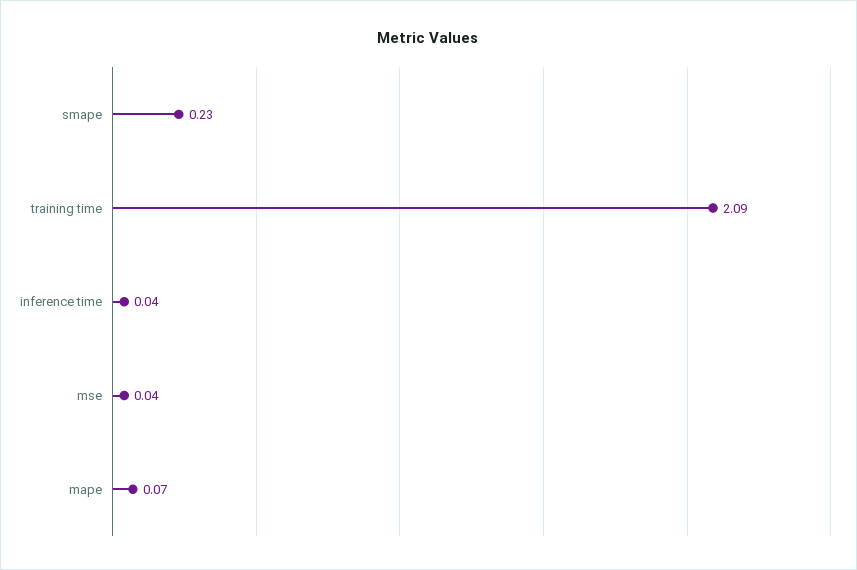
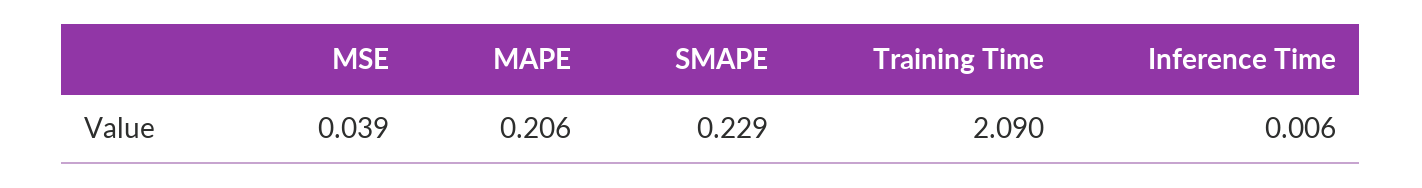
  {
    "smape": 0.229,
    "training time": 2.09,
-   "inference time": 0.04,
+   "inference time": 0.006,
    "mse": 0.039,
-   "mape": 0.07
+   "mape": 0.206
  }

